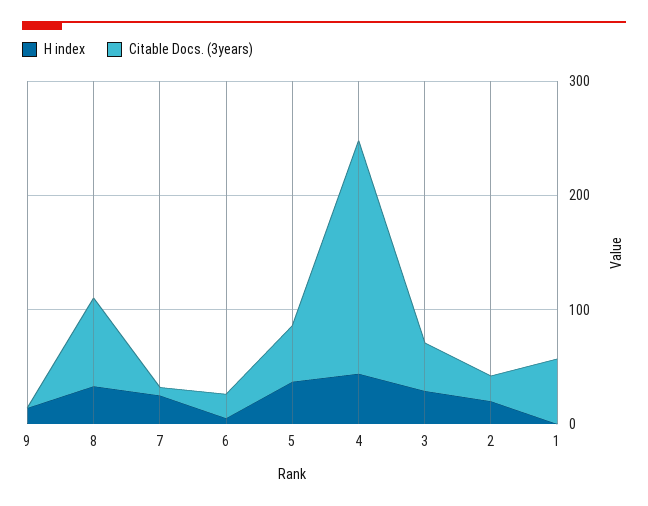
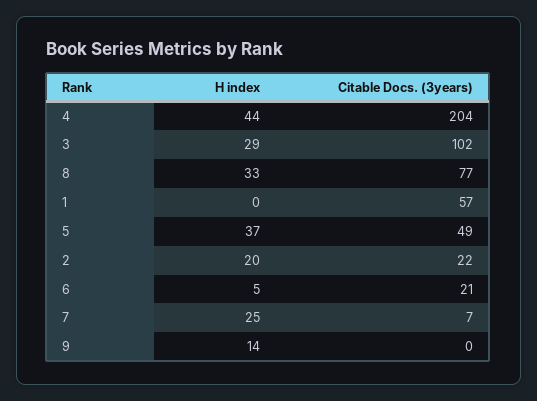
  {
    "H index": {
      "9": 14,
      "8": 33,
      "7": 25,
      "6": 5,
      "5": 37,
      "4": 44,
      "3": 29,
      "2": 20,
      "1": 0
    },
    "Citable Docs. (3years)": {
      "9": 0,
      "8": 77,
      "7": 7,
      "6": 21,
      "5": 49,
      "4": 204,
-     "3": 40,
+     "3": 102,
      "2": 22,
      "1": 57
    }
  }

